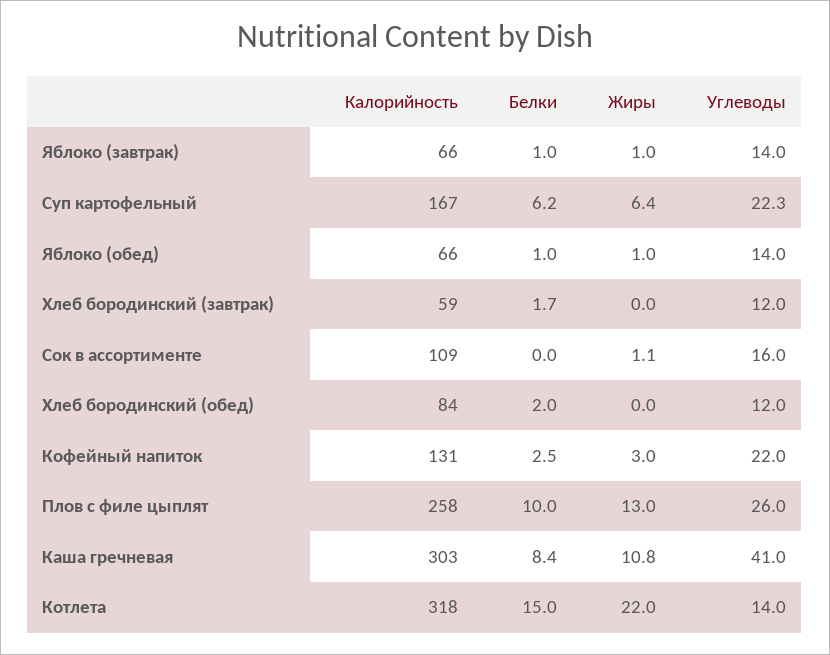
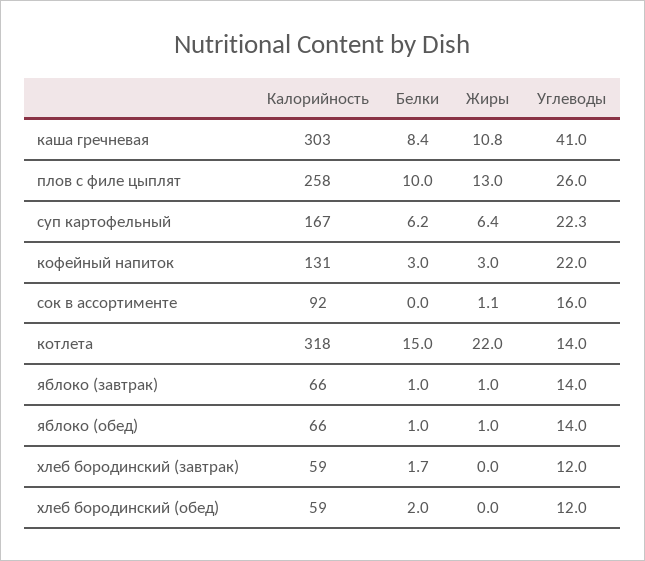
  {
    "Калорийность": {
      "Яблоко (завтрак)": 66,
      "Суп картофельный": 167,
      "Яблоко (обед)": 66,
      "Хлеб бородинский (завтрак)": 59,
-     "Сок в ассортименте": 109,
+     "Сок в ассортименте": 92,
-     "Хлеб бородинский (обед)": 84,
+     "Хлеб бородинский (обед)": 59,
      "Кофейный напиток": 131,
      "Плов с филе цыплят": 258,
      "Каша гречневая": 303,
      "Котлета": 318
    },
    "Белки": {
      "Яблоко (завтрак)": 1,
      "Суп картофельный": 6.2,
      "Яблоко (обед)": 1,
      "Хлеб бородинский (завтрак)": 1.7,
      "Сок в ассортименте": 0,
      "Хлеб бородинский (обед)": 2,
-     "Кофейный напиток": 2.5,
+     "Кофейный напиток": 3,
      "Плов с филе цыплят": 10,
      "Каша гречневая": 8.4,
      "Котлета": 15
    },
    "Жиры": {
      "Яблоко (завтрак)": 1,
      "Суп картофельный": 6.4,
      "Яблоко (обед)": 1,
      "Хлеб бородинский (завтрак)": 0,
      "Сок в ассортименте": 1.1,
      "Хлеб бородинский (обед)": 0,
      "Кофейный напиток": 3,
      "Плов с филе цыплят": 13,
      "Каша гречневая": 10.8,
      "Котлета": 22
    },
    "Углеводы": {
      "Яблоко (завтрак)": 14,
      "Суп картофельный": 22.3,
      "Яблоко (обед)": 14,
      "Хлеб бородинский (завтрак)": 12,
      "Сок в ассортименте": 16,
      "Хлеб бородинский (обед)": 12,
      "Кофейный напиток": 22,
      "Плов с филе цыплят": 26,
      "Каша гречневая": 41,
      "Котлета": 14
    }
  }

